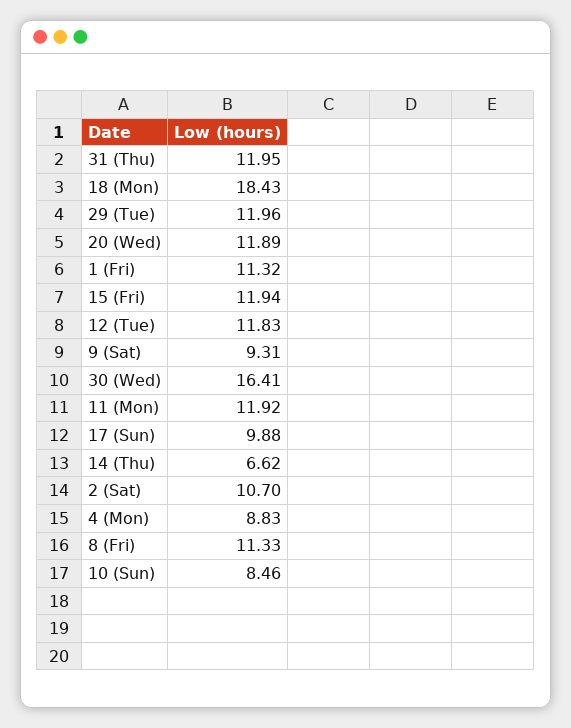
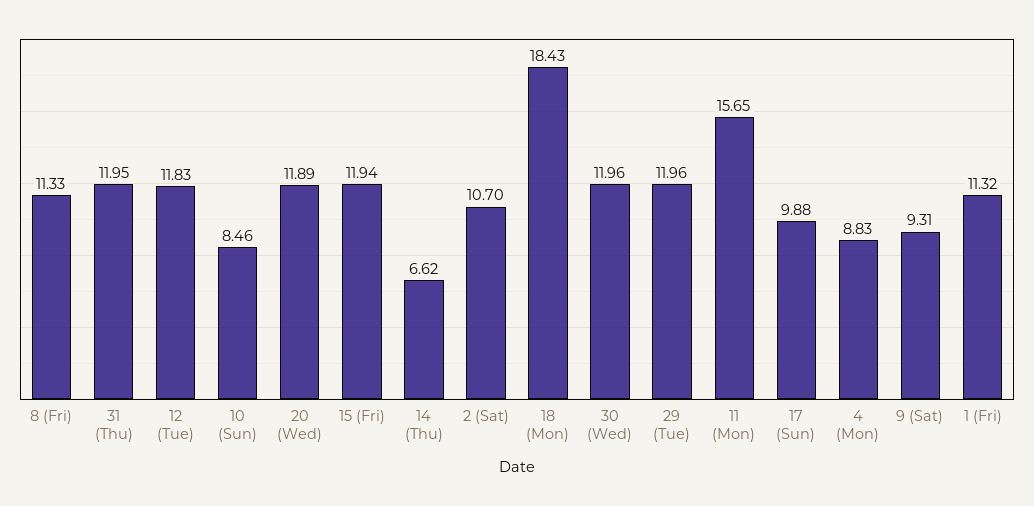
  {
    "31 (Thu)": 11.95,
    "18 (Mon)": 18.43,
    "29 (Tue)": 11.96,
    "20 (Wed)": 11.89,
    "1 (Fri)": 11.32,
    "15 (Fri)": 11.94,
    "12 (Tue)": 11.83,
    "9 (Sat)": 9.31,
-   "30 (Wed)": 16.41,
+   "30 (Wed)": 11.96,
-   "11 (Mon)": 11.92,
+   "11 (Mon)": 15.65,
    "17 (Sun)": 9.88,
    "14 (Thu)": 6.62,
    "2 (Sat)": 10.7,
    "4 (Mon)": 8.83,
    "8 (Fri)": 11.33,
    "10 (Sun)": 8.46
  }

